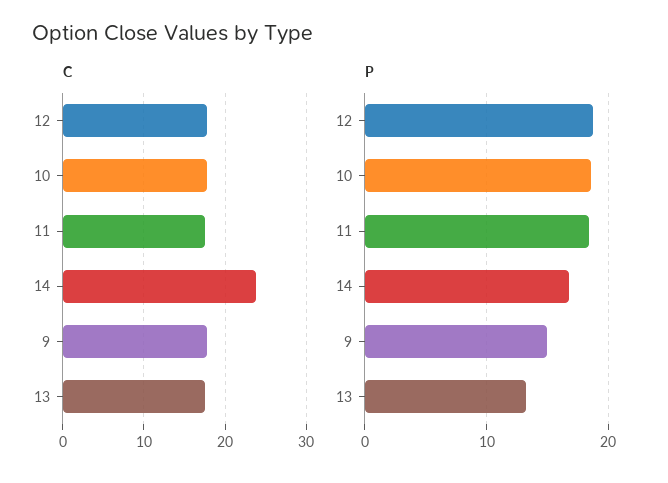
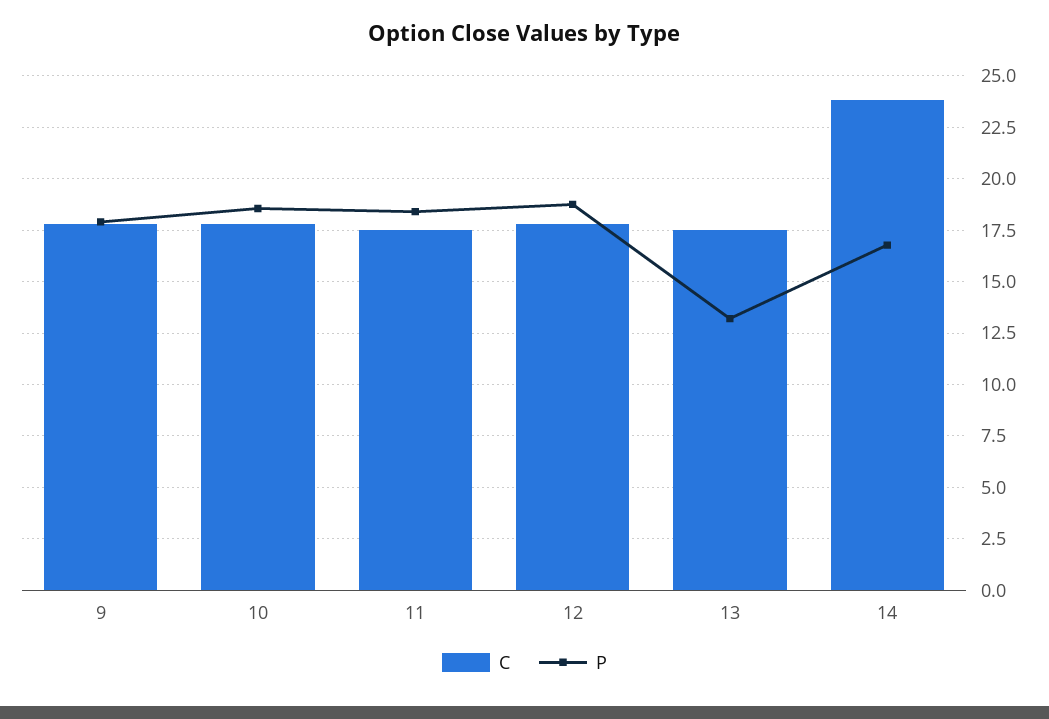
  {
    "C": {
      "12": 18,
      "10": 18,
      "11": 17.5,
      "14": 24,
      "9": 18,
      "13": 17.5
    },
    "P": {
      "12": 19,
      "10": 18.5,
      "11": 18.5,
      "14": 17,
-     "9": 15,
+     "9": 18,
      "13": 13
    }
  }

